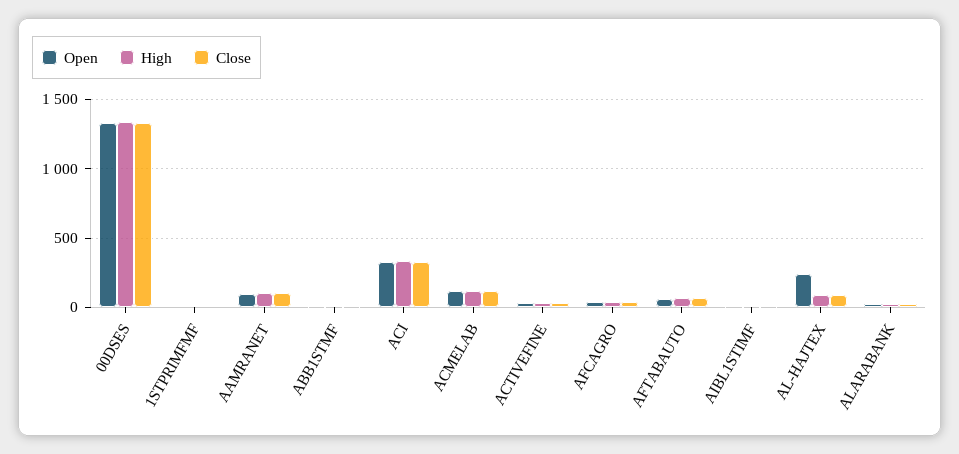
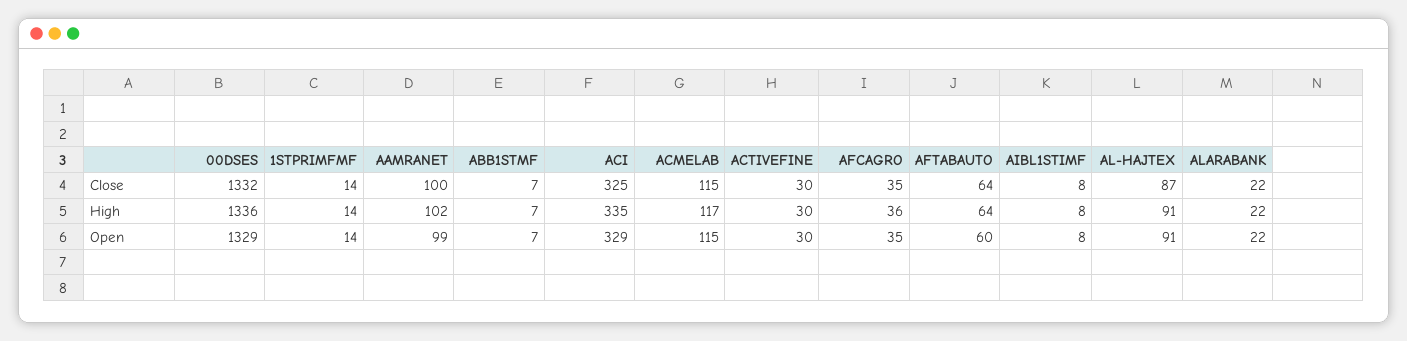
  {
    "Open": {
      "00DSES": 1329,
      "1STPRIMFMF": 14,
      "AAMRANET": 99,
      "ABB1STMF": 7,
      "ACI": 329,
      "ACMELAB": 115,
      "ACTIVEFINE": 30,
      "AFCAGRO": 35,
      "AFTABAUTO": 60,
      "AIBL1STIMF": 8,
-     "AL-HAJTEX": 250,
+     "AL-HAJTEX": 91,
      "ALARABANK": 22
    },
    "High": {
      "00DSES": 1336,
      "1STPRIMFMF": 14,
      "AAMRANET": 102,
      "ABB1STMF": 7,
      "ACI": 335,
      "ACMELAB": 117,
      "ACTIVEFINE": 30,
      "AFCAGRO": 36,
      "AFTABAUTO": 64,
      "AIBL1STIMF": 8,
      "AL-HAJTEX": 91,
      "ALARABANK": 22
    },
    "Close": {
      "00DSES": 1332,
      "1STPRIMFMF": 14,
      "AAMRANET": 100,
      "ABB1STMF": 7,
      "ACI": 325,
      "ACMELAB": 115,
      "ACTIVEFINE": 30,
      "AFCAGRO": 35,
      "AFTABAUTO": 64,
      "AIBL1STIMF": 8,
      "AL-HAJTEX": 87,
      "ALARABANK": 22
    }
  }

